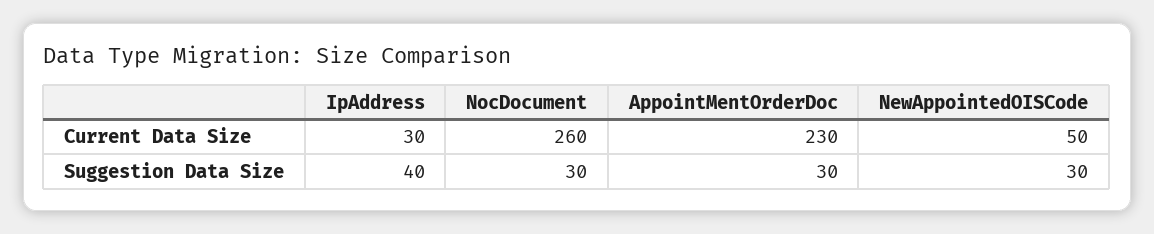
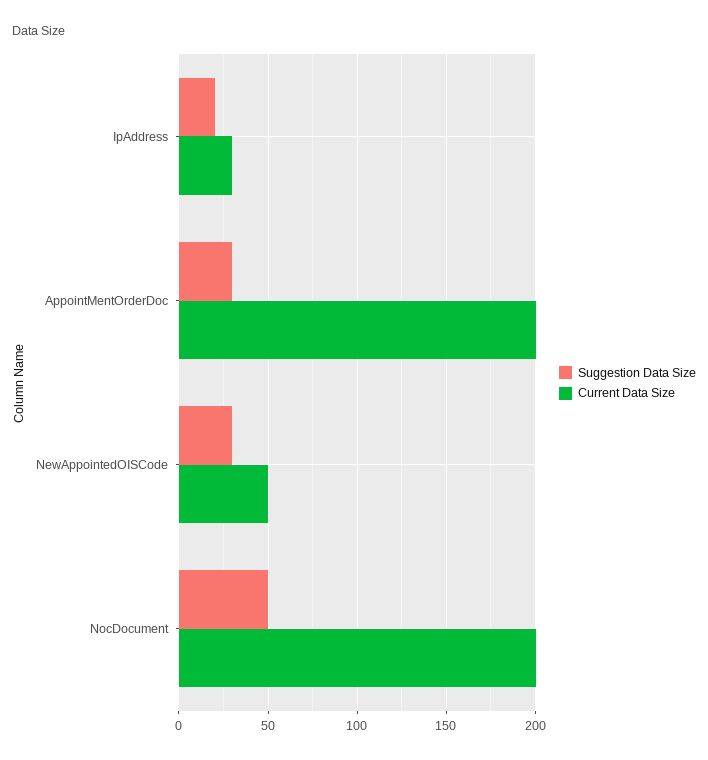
  {
    "Current Data Size": {
      "IpAddress": 30,
-     "NocDocument": 260,
+     "NocDocument": 200,
-     "AppointMentOrderDoc": 230,
+     "AppointMentOrderDoc": 200,
      "NewAppointedOISCode": 50
    },
    "Suggestion Data Size": {
-     "IpAddress": 40,
+     "IpAddress": 20,
-     "NocDocument": 30,
+     "NocDocument": 50,
      "AppointMentOrderDoc": 30,
      "NewAppointedOISCode": 30
    }
  }

